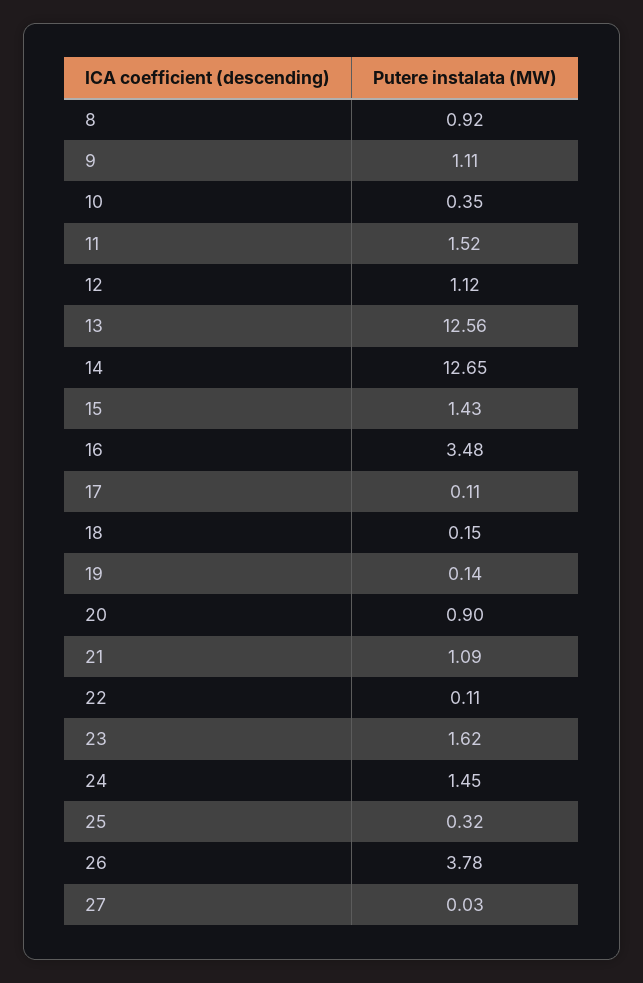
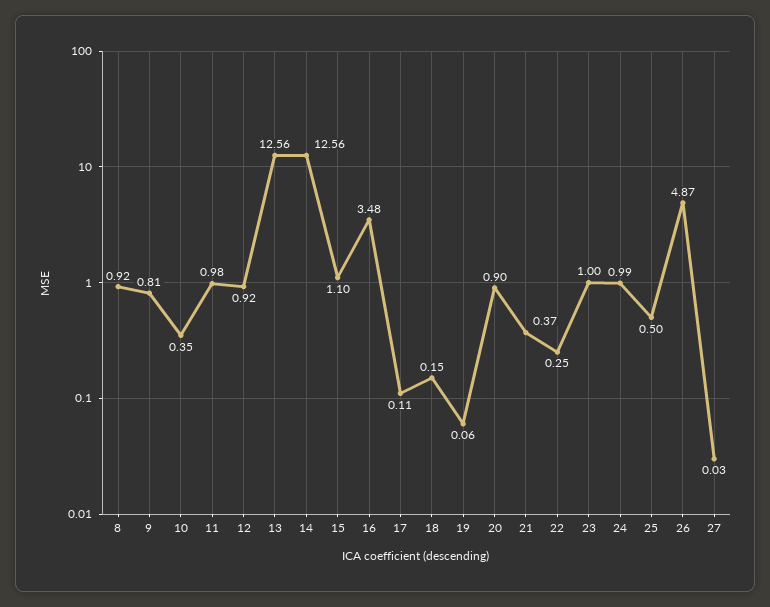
  {
    "8": 0.92,
-   "9": 1.11,
+   "9": 0.81,
    "10": 0.35,
-   "11": 1.52,
+   "11": 0.98,
-   "12": 1.12,
+   "12": 0.92,
    "13": 12.56,
-   "14": 12.65,
+   "14": 12.56,
-   "15": 1.43,
+   "15": 1.1,
    "16": 3.48,
    "17": 0.11,
    "18": 0.15,
-   "19": 0.14,
+   "19": 0.06,
    "20": 0.9,
-   "21": 1.09,
+   "21": 0.37,
-   "22": 0.11,
+   "22": 0.25,
-   "23": 1.62,
+   "23": 1,
-   "24": 1.45,
+   "24": 0.99,
-   "25": 0.32,
+   "25": 0.5,
-   "26": 3.78,
+   "26": 4.87,
    "27": 0.03
  }

